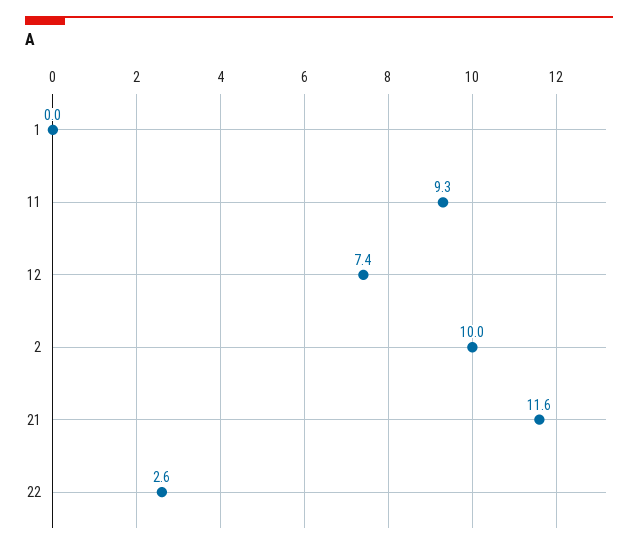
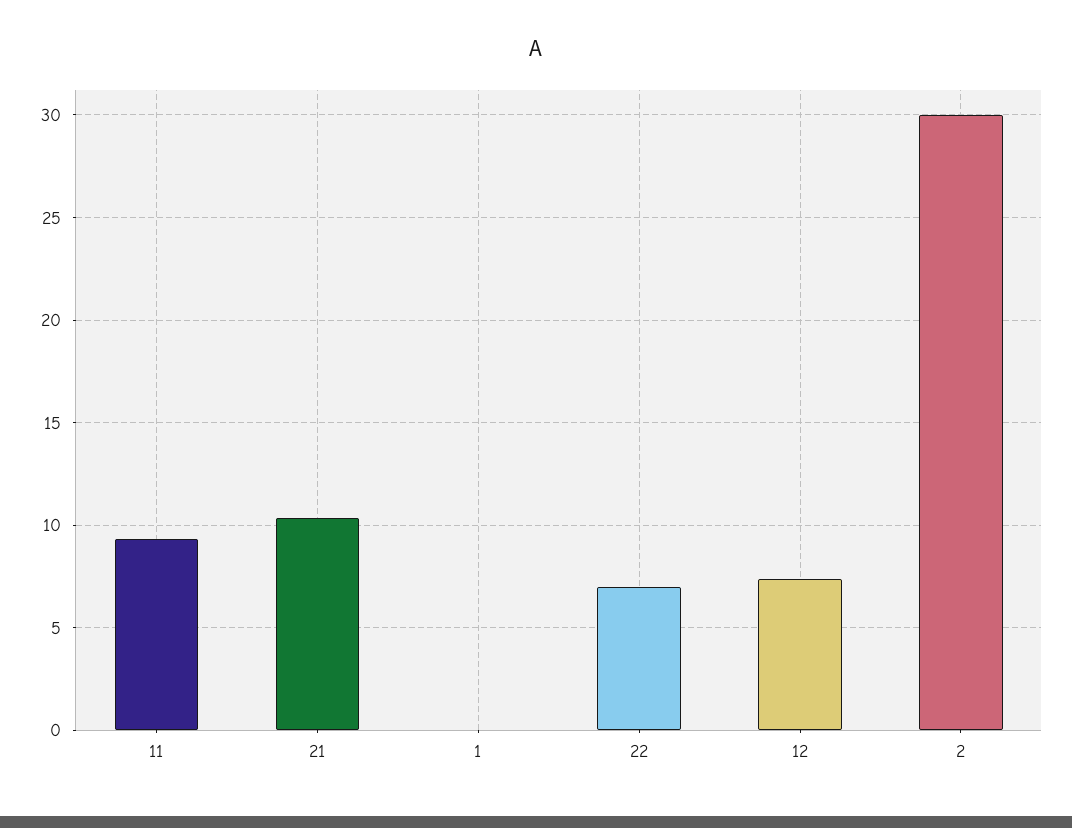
  {
    "1": 0,
    "11": 9.3,
    "12": 7.4,
-   "2": 10,
+   "2": 30,
-   "21": 11.6,
+   "21": 10.5,
-   "22": 2.6
+   "22": 7
  }

